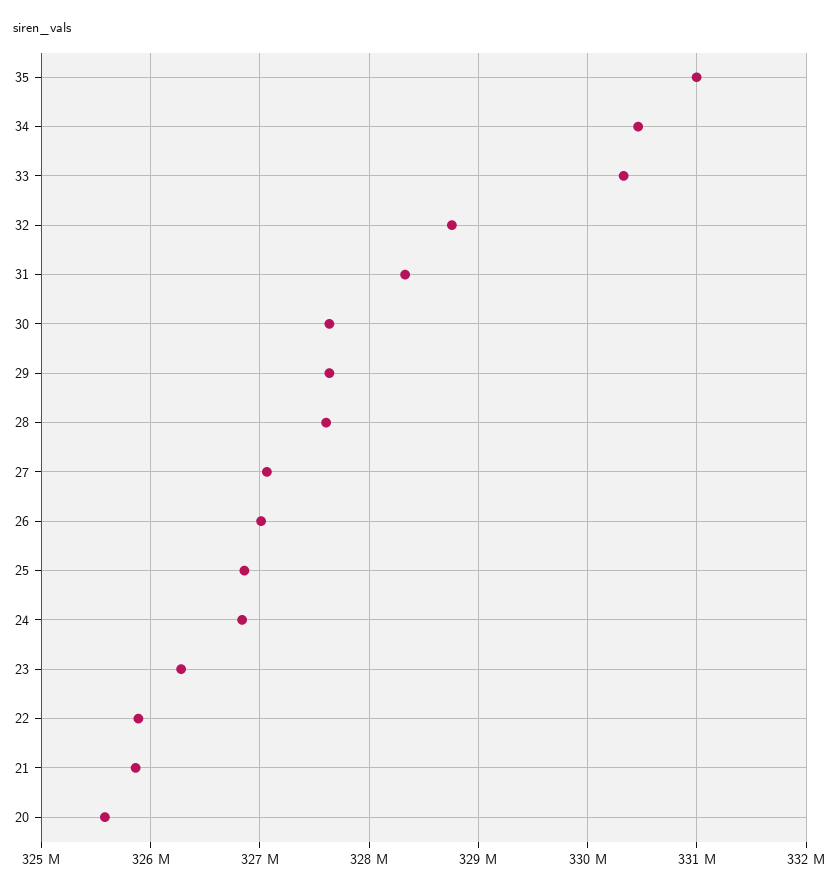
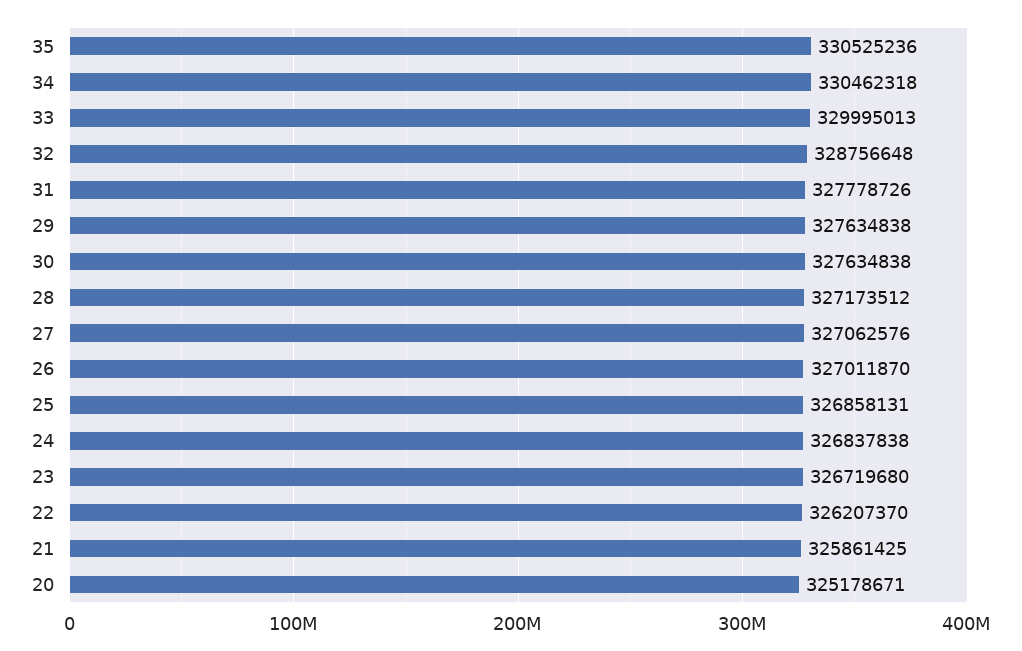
  {
-   "35": 331000000,
+   "35": 330525236,
    "34": 330462318,
-   "33": 330300000,
+   "33": 329995013,
    "32": 328756648,
-   "31": 328300000,
+   "31": 327778726,
    "30": 327634838,
    "29": 327634838,
-   "28": 327600000,
+   "28": 327173512,
    "27": 327062576,
    "26": 327011870,
    "25": 326858131,
    "24": 326837838,
-   "23": 326300000,
+   "23": 326719680,
-   "22": 325900000,
+   "22": 326207370,
    "21": 325861425,
-   "20": 325600000
+   "20": 325178671
  }

